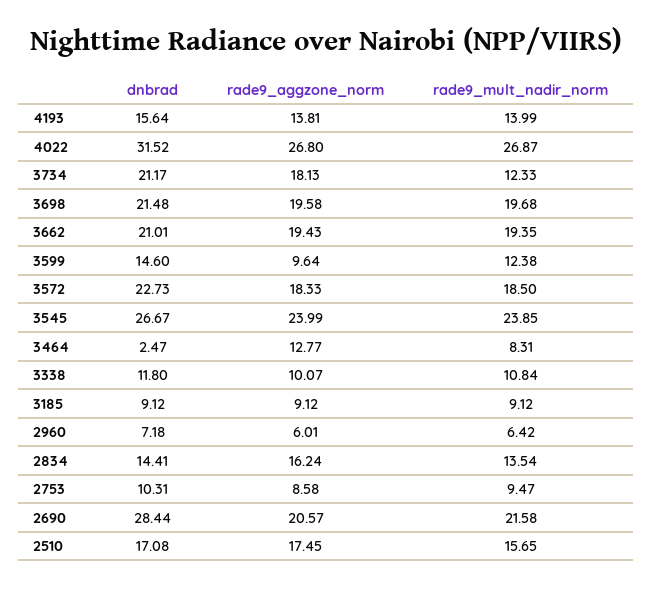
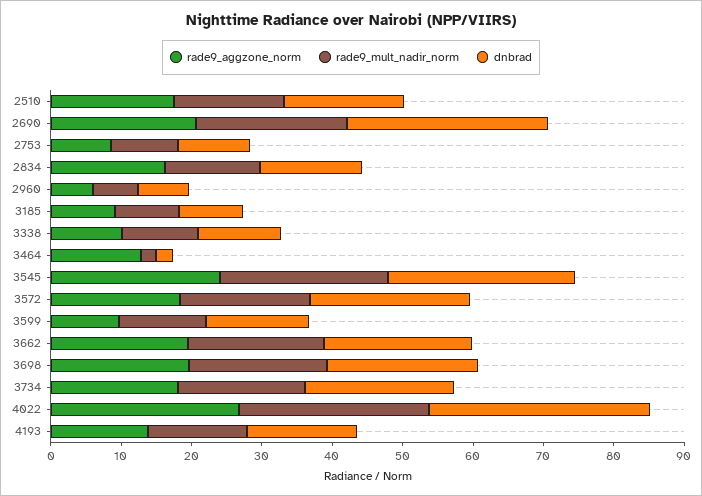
  {
    "dnbrad": {
      "4193": 15.64,
      "4022": 31.52,
      "3734": 21.17,
      "3698": 21.48,
      "3662": 21.01,
      "3599": 14.6,
      "3572": 22.73,
      "3545": 26.67,
      "3464": 2.47,
      "3338": 11.8,
      "3185": 9.12,
      "2960": 7.18,
      "2834": 14.41,
      "2753": 10.31,
      "2690": 28.44,
      "2510": 17.08
    },
    "rade9_aggzone_norm": {
      "4193": 13.81,
      "4022": 26.8,
      "3734": 18.13,
      "3698": 19.58,
      "3662": 19.43,
      "3599": 9.64,
      "3572": 18.33,
      "3545": 23.99,
      "3464": 12.77,
      "3338": 10.07,
      "3185": 9.12,
      "2960": 6.01,
      "2834": 16.24,
      "2753": 8.58,
      "2690": 20.57,
      "2510": 17.45
    },
    "rade9_mult_nadir_norm": {
      "4193": 13.99,
      "4022": 26.87,
-     "3734": 12.33,
+     "3734": 18,
      "3698": 19.68,
      "3662": 19.35,
      "3599": 12.38,
      "3572": 18.5,
      "3545": 23.85,
-     "3464": 8.31,
+     "3464": 2,
      "3338": 10.84,
      "3185": 9.12,
      "2960": 6.42,
      "2834": 13.54,
      "2753": 9.47,
      "2690": 21.58,
      "2510": 15.65
    }
  }

